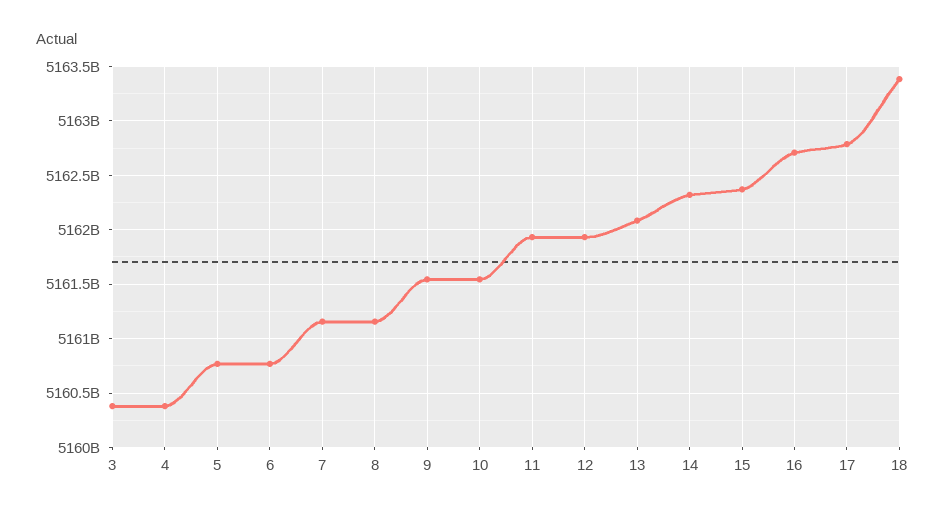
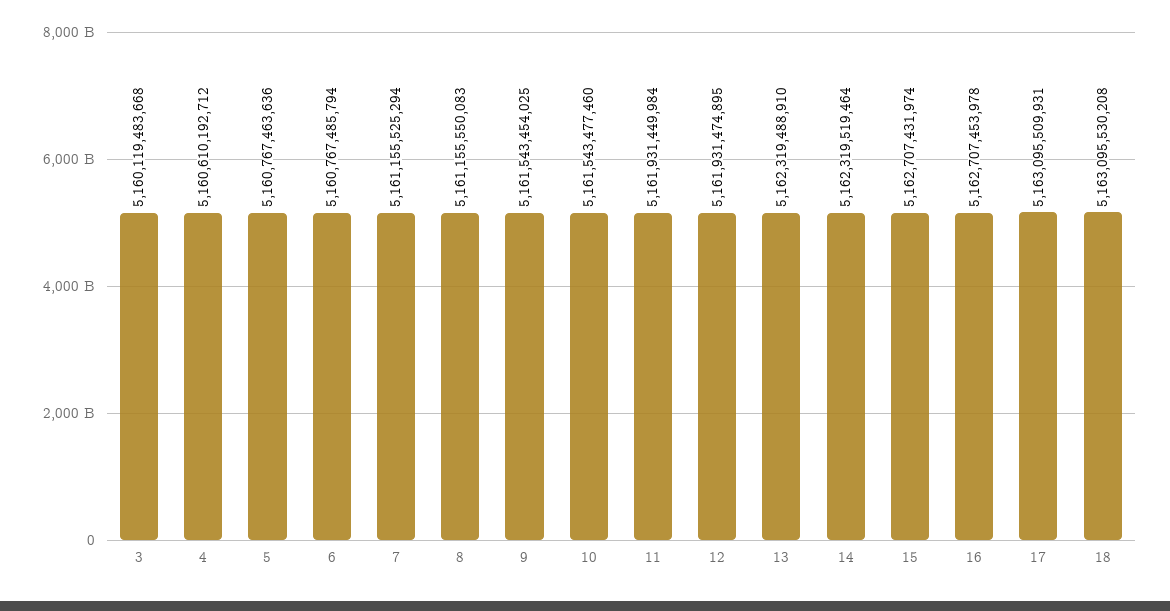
  {
-   "3": 5160400000000,
+   "3": 5160119483668,
-   "4": 5160400000000,
+   "4": 5160610192712,
    "5": 5160767463636,
    "6": 5160767485794,
    "7": 5161155525294,
    "8": 5161155550083,
    "9": 5161543454025,
    "10": 5161543477460,
    "11": 5161931449984,
    "12": 5161931474895,
-   "13": 5162100000000,
+   "13": 5162319488910,
    "14": 5162319519464,
-   "15": 5162400000000,
+   "15": 5162707431974,
    "16": 5162707453978,
-   "17": 5162800000000,
+   "17": 5163095509931,
-   "18": 5163400000000
+   "18": 5163095530208
  }

